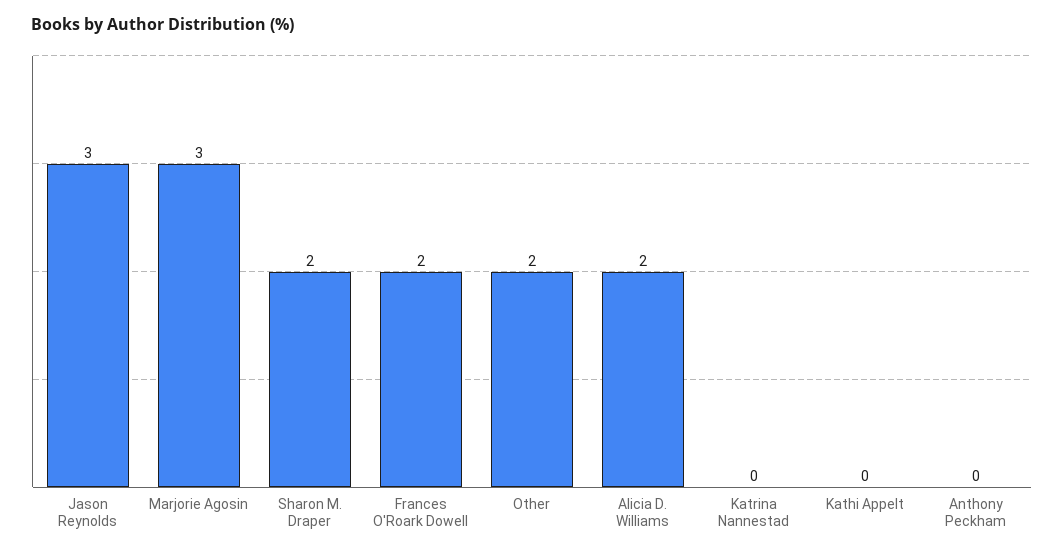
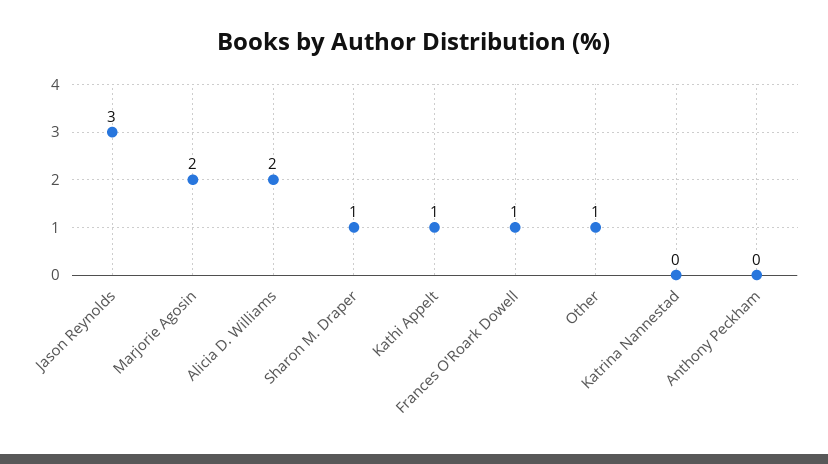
  {
    "Jason Reynolds": 3,
-   "Marjorie Agosin": 3,
+   "Marjorie Agosin": 2,
-   "Sharon M. Draper": 2,
+   "Sharon M. Draper": 1,
-   "Frances O'Roark Dowell": 2,
+   "Frances O'Roark Dowell": 1,
-   "Other": 2,
+   "Other": 1,
    "Alicia D. Williams": 2,
    "Katrina Nannestad": 0,
-   "Kathi Appelt": 0,
+   "Kathi Appelt": 1,
    "Anthony Peckham": 0
  }

